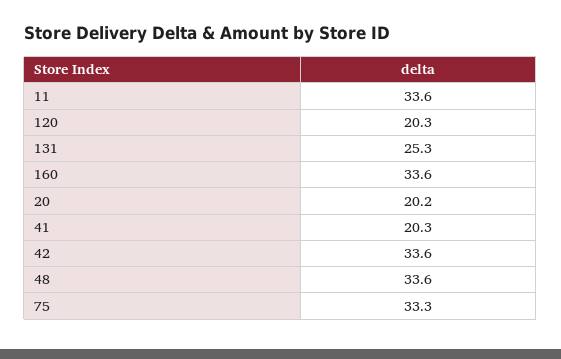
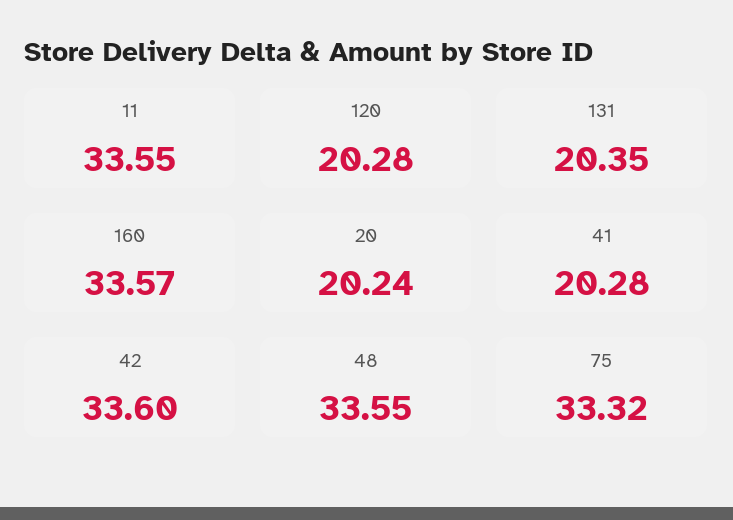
  {
    "11": 33.55,
    "120": 20.28,
-   "131": 25.3,
+   "131": 20.35,
    "160": 33.57,
    "20": 20.24,
    "41": 20.28,
    "42": 33.6,
    "48": 33.55,
    "75": 33.32
  }

